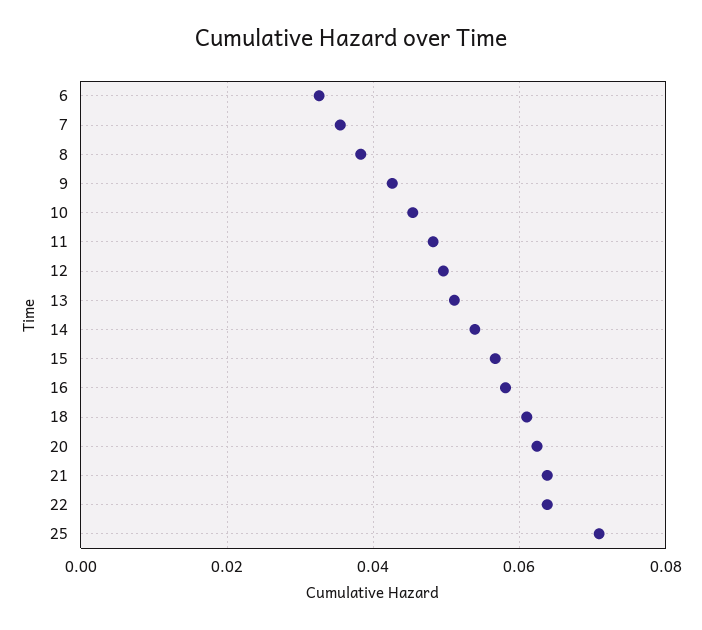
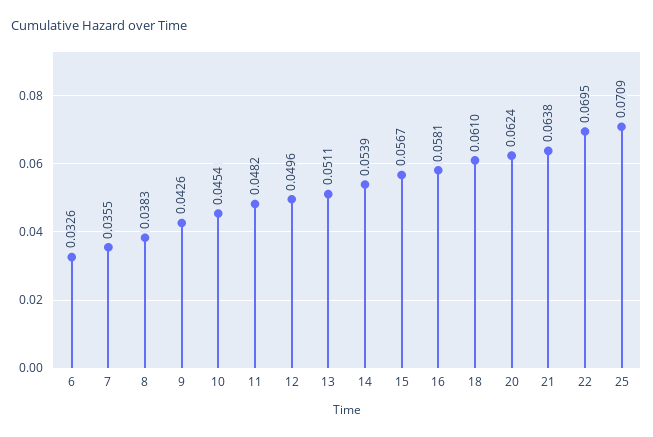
  {
    "6": 0.0326,
    "7": 0.0355,
    "8": 0.0383,
    "9": 0.0426,
    "10": 0.0454,
    "11": 0.0482,
    "12": 0.0496,
    "13": 0.0511,
    "14": 0.0539,
    "15": 0.0567,
    "16": 0.0581,
    "18": 0.061,
    "20": 0.0624,
    "21": 0.0638,
-   "22": 0.064,
+   "22": 0.0695,
    "25": 0.0709
  }

